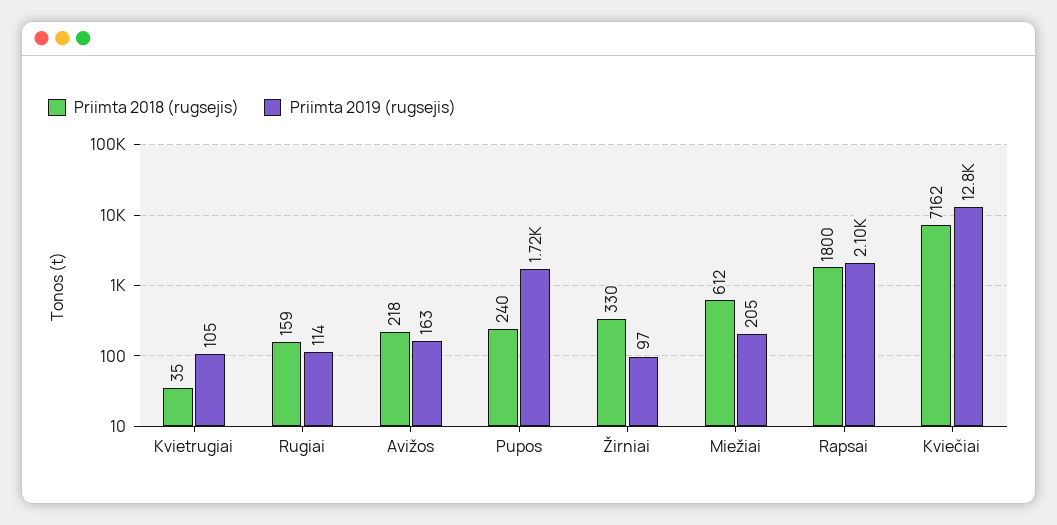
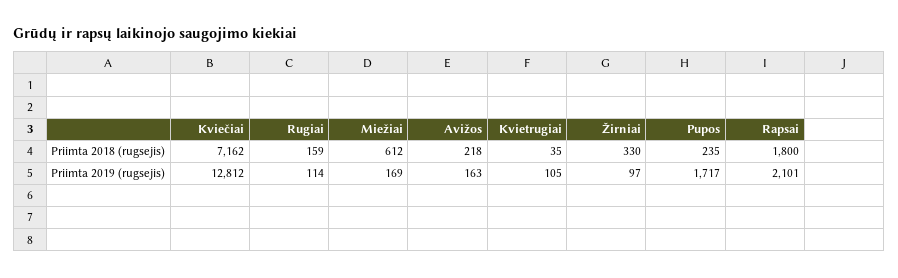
  {
    "Priimta 2018 (rugsejis)": {
      "Kvietrugiai": 35,
      "Rugiai": 159,
      "Avižos": 218,
-     "Pupos": 240,
+     "Pupos": 235,
      "Žirniai": 330,
      "Miežiai": 612,
      "Rapsai": 1800,
      "Kviečiai": 7162
    },
    "Priimta 2019 (rugsejis)": {
      "Kvietrugiai": 105,
      "Rugiai": 114,
      "Avižos": 163,
      "Pupos": 1717,
      "Žirniai": 97,
-     "Miežiai": 205,
+     "Miežiai": 169,
      "Rapsai": 2101,
      "Kviečiai": 12812
    }
  }

